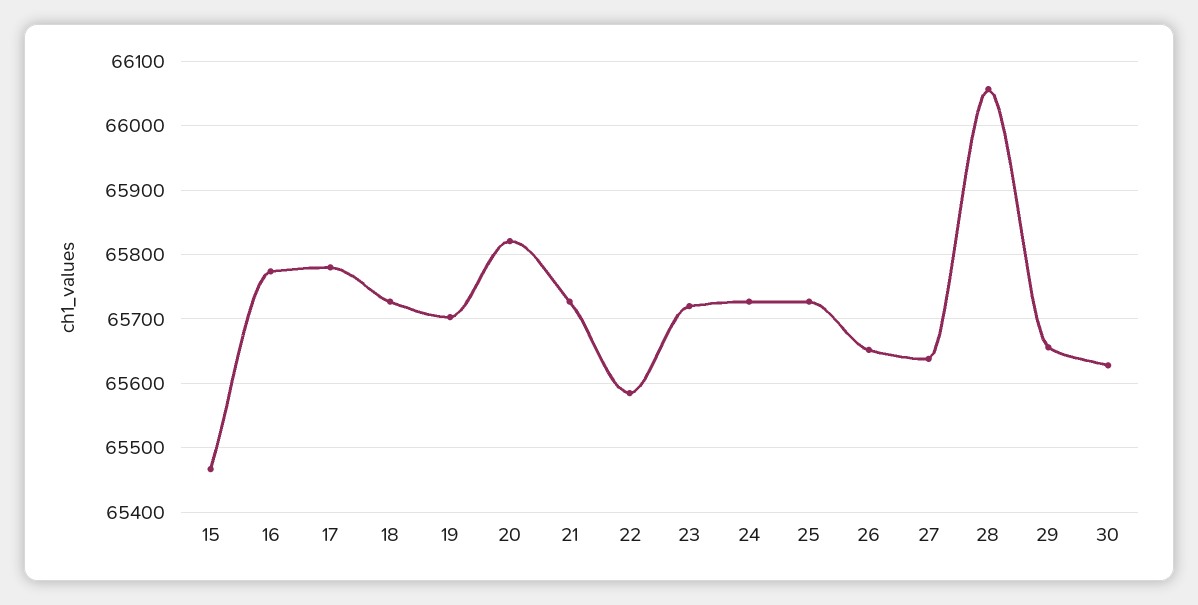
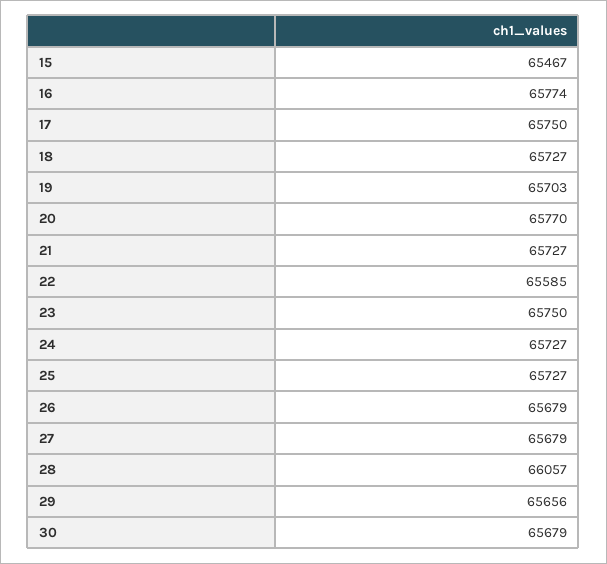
  {
    "15": 65467,
    "16": 65774,
-   "17": 65780,
+   "17": 65750,
    "18": 65727,
    "19": 65703,
-   "20": 65820,
+   "20": 65770,
    "21": 65727,
    "22": 65585,
-   "23": 65720,
+   "23": 65750,
    "24": 65727,
    "25": 65727,
-   "26": 65650,
+   "26": 65679,
-   "27": 65640,
+   "27": 65679,
    "28": 66057,
    "29": 65656,
-   "30": 65630
+   "30": 65679
  }

